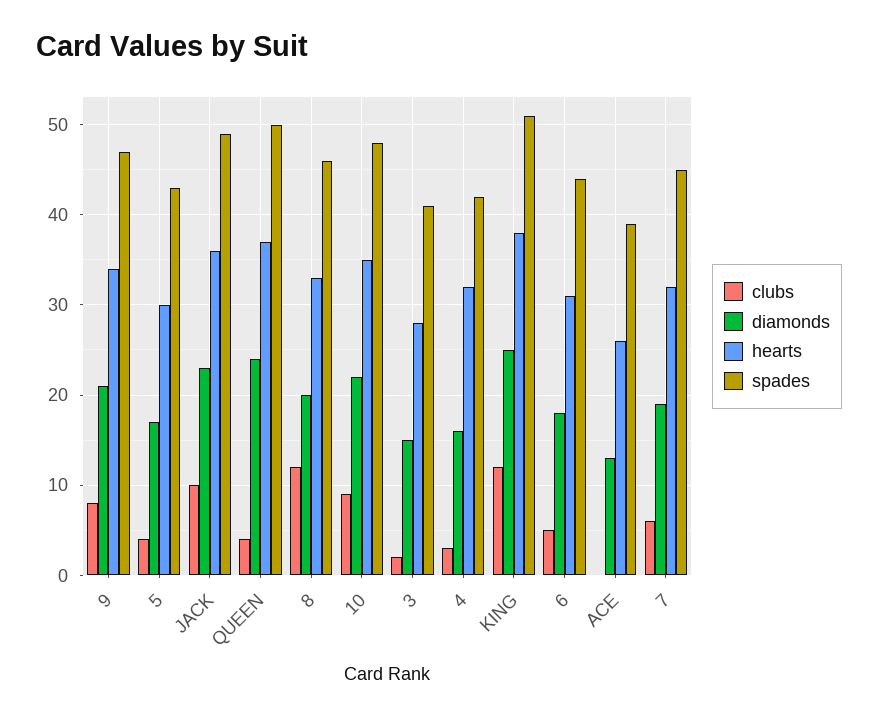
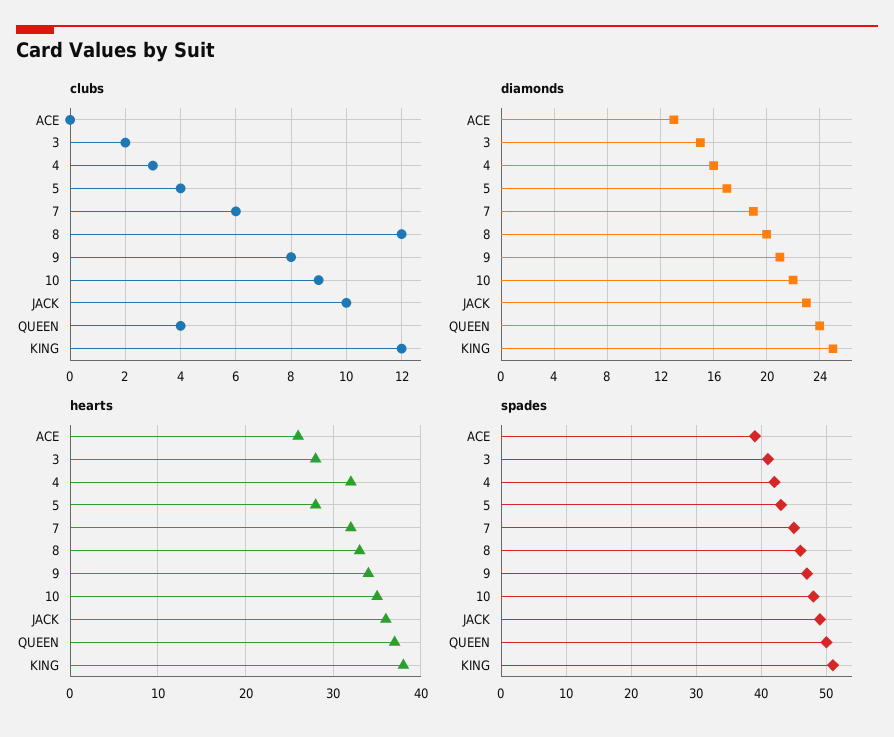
  {
    "clubs": {
      "9": 8,
      "5": 4,
      "JACK": 10,
      "QUEEN": 4,
      "8": 12,
      "10": 9,
      "3": 2,
      "4": 3,
      "KING": 12,
-     "6": 5,
      "ACE": 0,
      "7": 6
    },
    "diamonds": {
      "9": 21,
      "5": 17,
      "JACK": 23,
      "QUEEN": 24,
      "8": 20,
      "10": 22,
      "3": 15,
      "4": 16,
      "KING": 25,
-     "6": 18,
      "ACE": 13,
      "7": 19
    },
    "hearts": {
      "9": 34,
-     "5": 30,
+     "5": 28,
      "JACK": 36,
      "QUEEN": 37,
      "8": 33,
      "10": 35,
      "3": 28,
      "4": 32,
      "KING": 38,
-     "6": 31,
      "ACE": 26,
      "7": 32
    },
    "spades": {
      "9": 47,
      "5": 43,
      "JACK": 49,
      "QUEEN": 50,
      "8": 46,
      "10": 48,
      "3": 41,
      "4": 42,
      "KING": 51,
-     "6": 44,
      "ACE": 39,
      "7": 45
    }
  }

